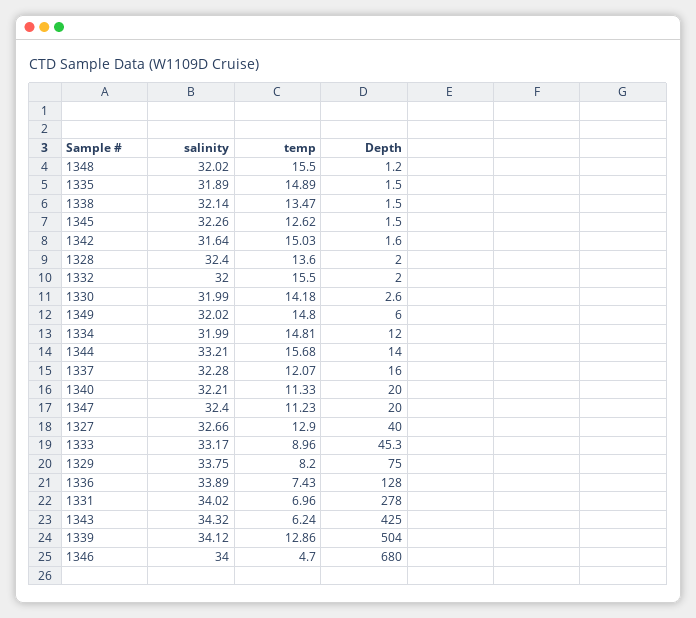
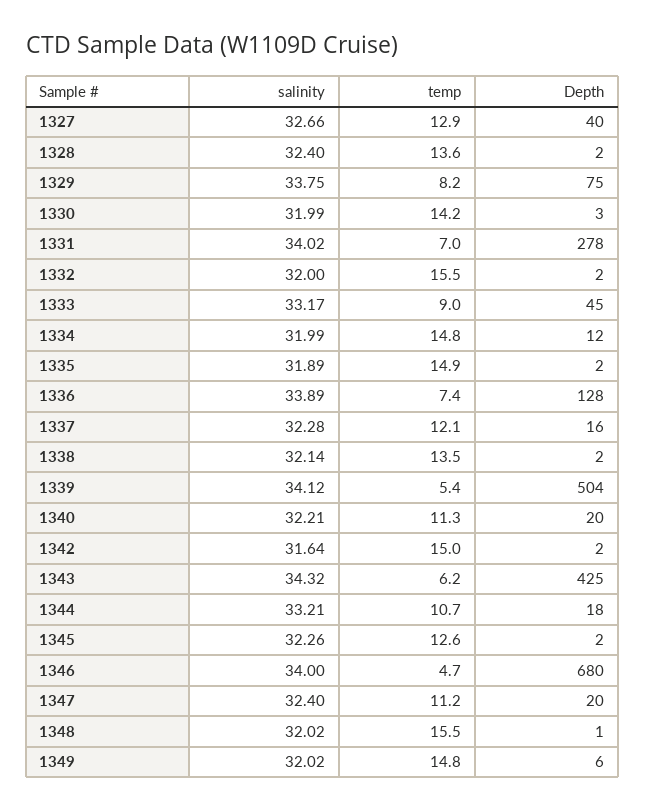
  {
    "salinity": {
      "1348": 32.02,
      "1335": 31.89,
      "1338": 32.14,
      "1345": 32.26,
      "1342": 31.64,
      "1328": 32.4,
      "1332": 32,
      "1330": 31.99,
      "1349": 32.02,
      "1334": 31.99,
      "1344": 33.21,
      "1337": 32.28,
      "1340": 32.21,
      "1347": 32.4,
      "1327": 32.66,
      "1333": 33.17,
      "1329": 33.75,
      "1336": 33.89,
      "1331": 34.02,
      "1343": 34.32,
      "1339": 34.12,
      "1346": 34
    },
    "temp": {
      "1348": 15.5,
      "1335": 14.89,
      "1338": 13.47,
      "1345": 12.62,
      "1342": 15.03,
      "1328": 13.6,
      "1332": 15.5,
      "1330": 14.18,
      "1349": 14.8,
      "1334": 14.81,
-     "1344": 15.68,
+     "1344": 10.7,
      "1337": 12.07,
      "1340": 11.33,
      "1347": 11.23,
      "1327": 12.9,
      "1333": 8.96,
      "1329": 8.2,
      "1336": 7.43,
      "1331": 6.96,
      "1343": 6.24,
-     "1339": 12.86,
+     "1339": 5.4,
      "1346": 4.7
    },
    "Depth": {
      "1348": 1.2,
      "1335": 1.5,
      "1338": 1.5,
      "1345": 1.5,
      "1342": 1.6,
      "1328": 2,
      "1332": 2,
      "1330": 2.6,
      "1349": 6,
      "1334": 12,
-     "1344": 14,
+     "1344": 18,
      "1337": 16,
      "1340": 20,
      "1347": 20,
      "1327": 40,
      "1333": 45.3,
      "1329": 75,
      "1336": 128,
      "1331": 278,
      "1343": 425,
      "1339": 504,
      "1346": 680
    }
  }

